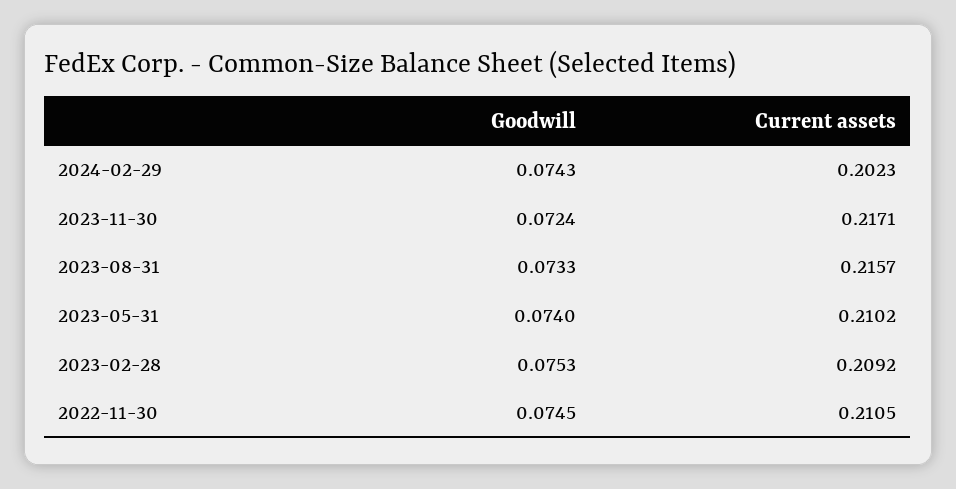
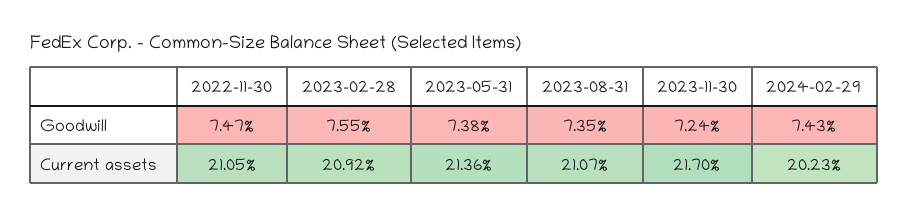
  {
    "Goodwill": {
      "2024-02-29": 0.0743,
      "2023-11-30": 0.0724,
-     "2023-08-31": 0.0733,
+     "2023-08-31": 0.0735,
-     "2023-05-31": 0.074,
+     "2023-05-31": 0.0738,
-     "2023-02-28": 0.0753,
+     "2023-02-28": 0.0755,
-     "2022-11-30": 0.0745
+     "2022-11-30": 0.0747
    },
    "Current assets": {
      "2024-02-29": 0.2023,
-     "2023-11-30": 0.2171,
+     "2023-11-30": 0.217,
-     "2023-08-31": 0.2157,
+     "2023-08-31": 0.2107,
-     "2023-05-31": 0.2102,
+     "2023-05-31": 0.2136,
      "2023-02-28": 0.2092,
      "2022-11-30": 0.2105
    }
  }

